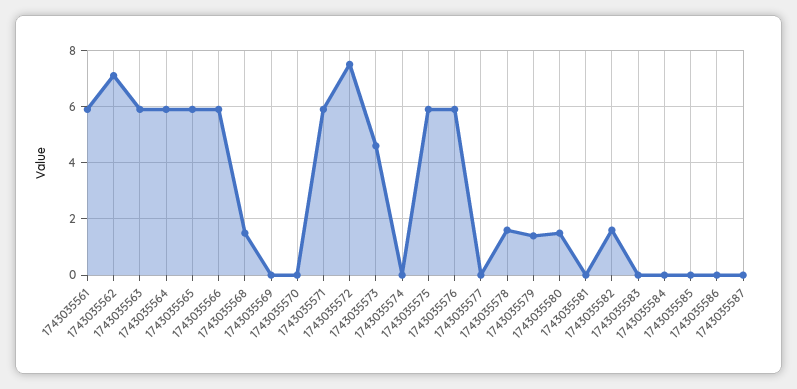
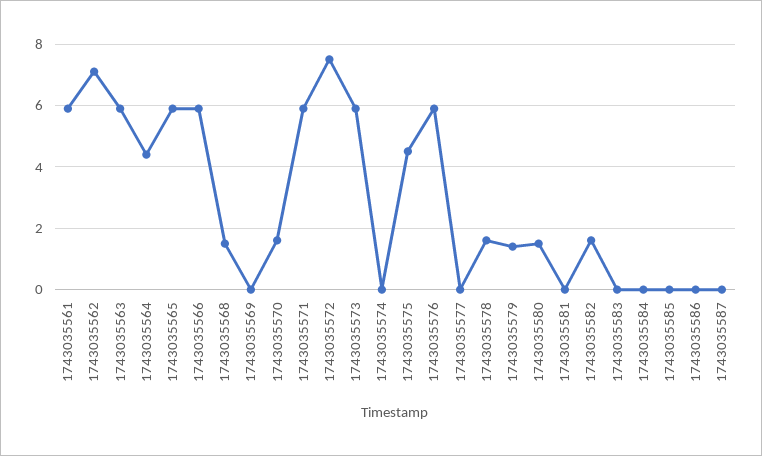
  {
    "1743035561": 6,
    "1743035562": 7,
    "1743035563": 6,
-   "1743035564": 6,
+   "1743035564": 4.5,
    "1743035565": 6,
    "1743035566": 6,
    "1743035568": 1.5,
    "1743035569": 0,
-   "1743035570": 0,
+   "1743035570": 1.5,
    "1743035571": 6,
    "1743035572": 7.5,
-   "1743035573": 4.5,
+   "1743035573": 6,
    "1743035574": 0,
-   "1743035575": 6,
+   "1743035575": 4.5,
    "1743035576": 6,
    "1743035577": 0,
    "1743035578": 1.5,
    "1743035579": 1.5,
    "1743035580": 1.5,
    "1743035581": 0,
    "1743035582": 1.5,
    "1743035583": 0,
    "1743035584": 0,
    "1743035585": 0,
    "1743035586": 0,
    "1743035587": 0
  }

